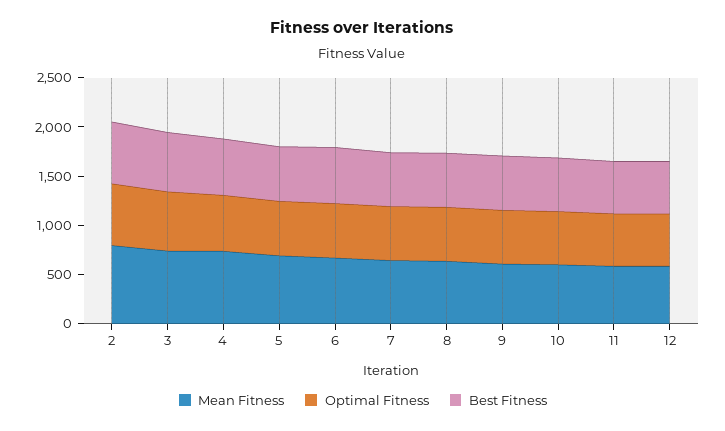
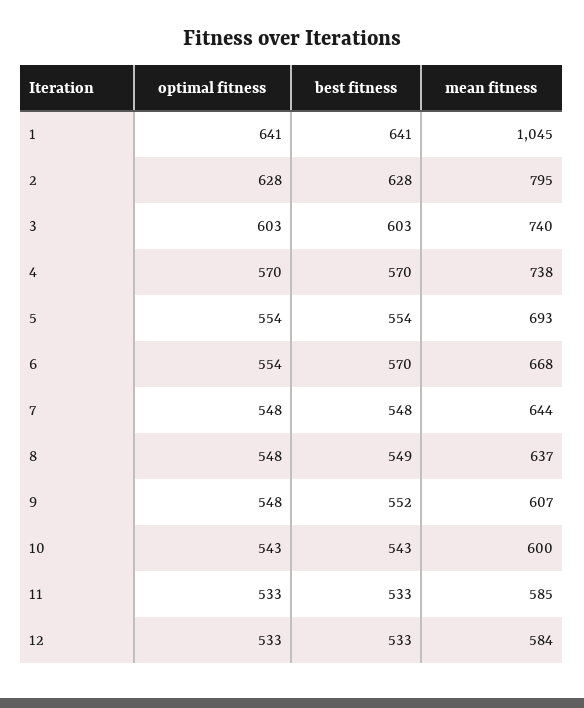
  {
    "Mean Fitness": {
      "2": 795,
      "3": 740,
      "4": 738,
      "5": 693,
      "6": 668,
      "7": 644,
      "8": 637,
      "9": 607,
      "10": 600,
      "11": 585,
-     "12": 584
+     "12": 584,
+     "1": 1045
    },
    "Optimal Fitness": {
      "2": 628,
      "3": 603,
      "4": 570,
      "5": 554,
      "6": 554,
      "7": 548,
      "8": 548,
      "9": 548,
      "10": 543,
      "11": 533,
-     "12": 533
+     "12": 533,
+     "1": 641
    },
    "Best Fitness": {
      "2": 628,
      "3": 603,
      "4": 570,
      "5": 554,
      "6": 570,
      "7": 548,
      "8": 549,
      "9": 552,
      "10": 543,
      "11": 533,
-     "12": 533
+     "12": 533,
+     "1": 641
    }
  }

